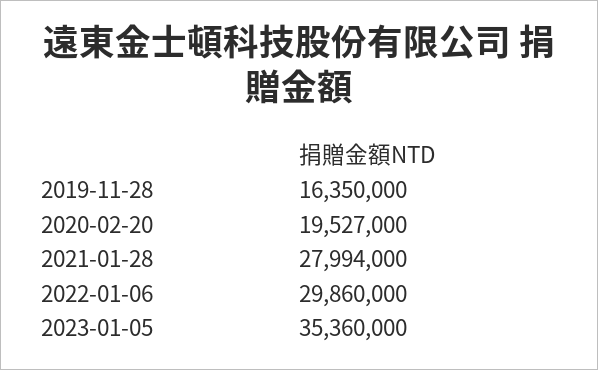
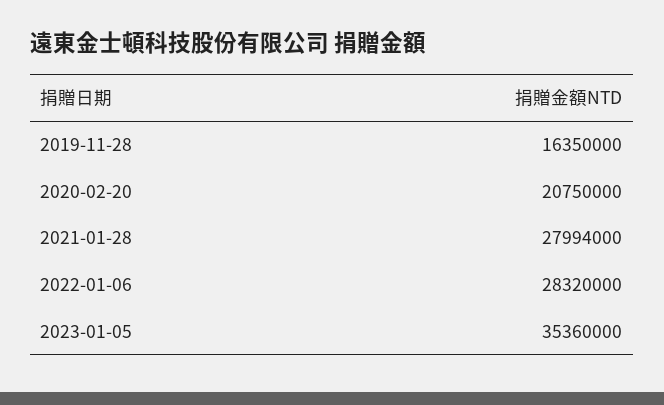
  {
    "2019-11-28": 16350000,
-   "2020-02-20": 19527000,
+   "2020-02-20": 20750000,
    "2021-01-28": 27994000,
-   "2022-01-06": 29860000,
+   "2022-01-06": 28320000,
    "2023-01-05": 35360000
  }

